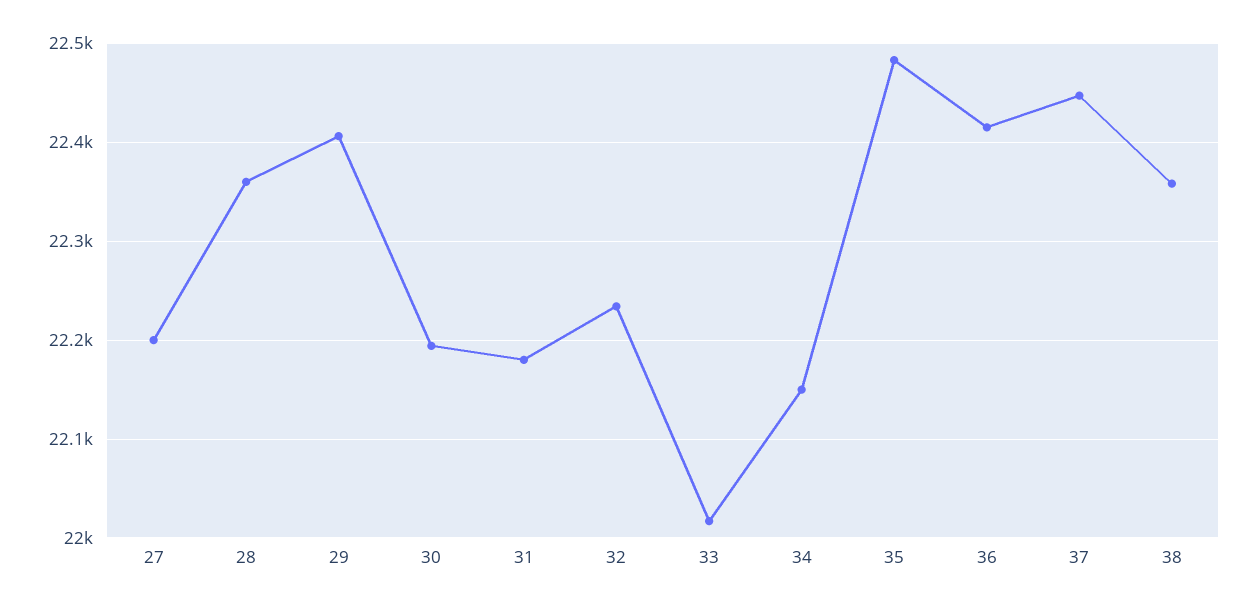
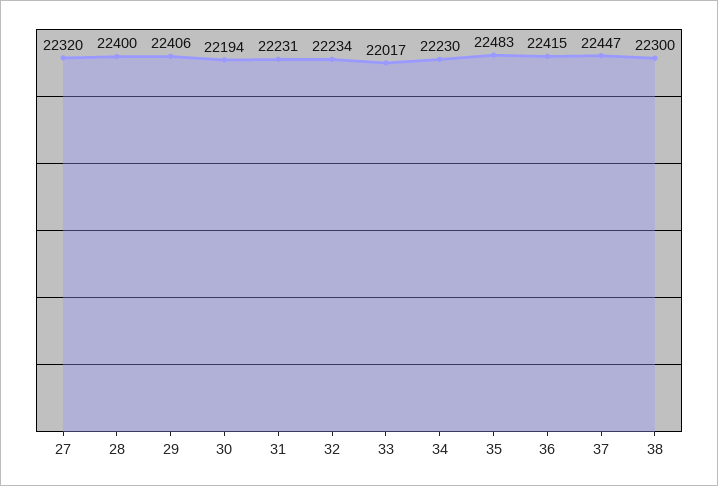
  {
-   "27": 22200,
+   "27": 22320,
-   "28": 22360,
+   "28": 22400,
    "29": 22406,
    "30": 22194,
-   "31": 22180,
+   "31": 22231,
    "32": 22234,
    "33": 22017,
-   "34": 22150,
+   "34": 22230,
    "35": 22483,
    "36": 22415,
    "37": 22447,
-   "38": 22360
+   "38": 22300
  }

